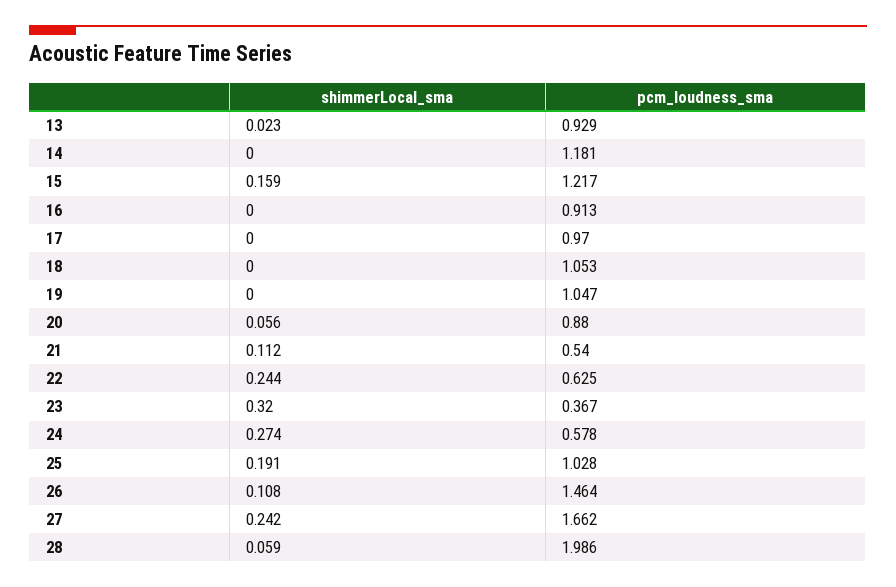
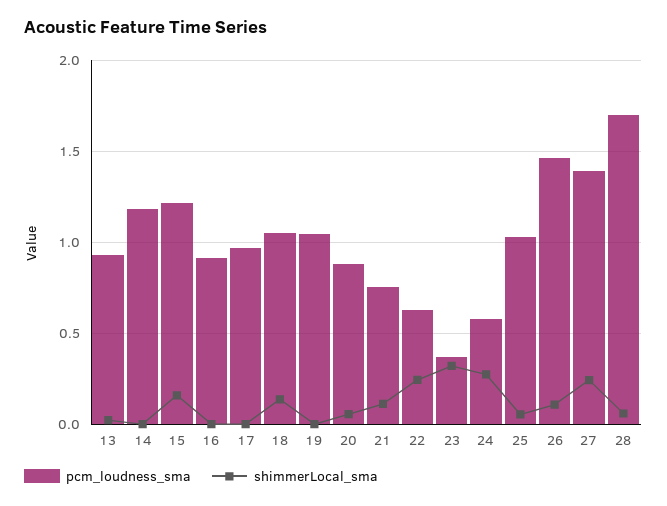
  {
    "shimmerLocal_sma": {
      "13": 0.023,
      "14": 0,
      "15": 0.159,
      "16": 0,
      "17": 0,
-     "18": 0,
+     "18": 0.15,
      "19": 0,
      "20": 0.056,
      "21": 0.112,
      "22": 0.244,
      "23": 0.32,
      "24": 0.274,
-     "25": 0.191,
+     "25": 0.05,
      "26": 0.108,
      "27": 0.242,
      "28": 0.059
    },
    "pcm_loudness_sma": {
      "13": 0.929,
      "14": 1.181,
      "15": 1.217,
      "16": 0.913,
      "17": 0.97,
      "18": 1.053,
      "19": 1.047,
      "20": 0.88,
-     "21": 0.54,
+     "21": 0.75,
      "22": 0.625,
      "23": 0.367,
      "24": 0.578,
      "25": 1.028,
      "26": 1.464,
-     "27": 1.662,
+     "27": 1.4,
-     "28": 1.986
+     "28": 1.7
    }
  }

